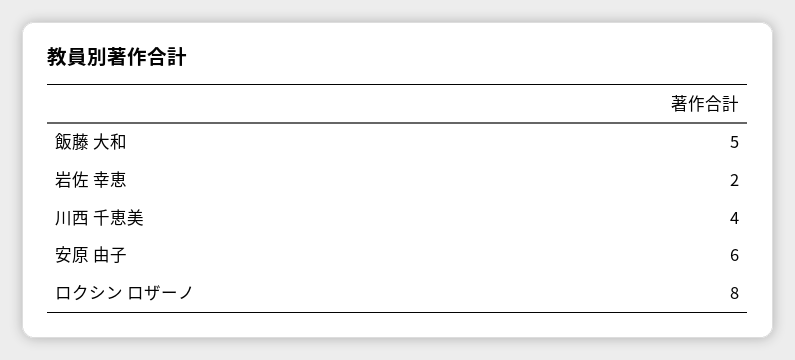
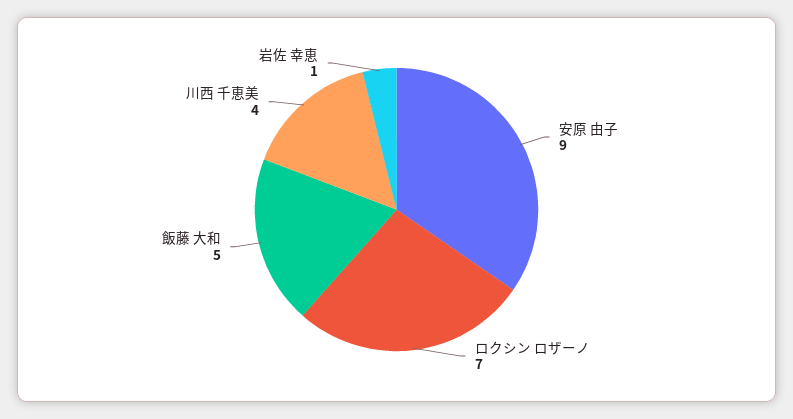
  {
    "飯藤 大和": 5,
-   "岩佐 幸恵": 2,
+   "岩佐 幸恵": 1,
    "川西 千恵美": 4,
-   "安原 由子": 6,
+   "安原 由子": 9,
-   "ロクシン ロザーノ": 8
+   "ロクシン ロザーノ": 7
  }

